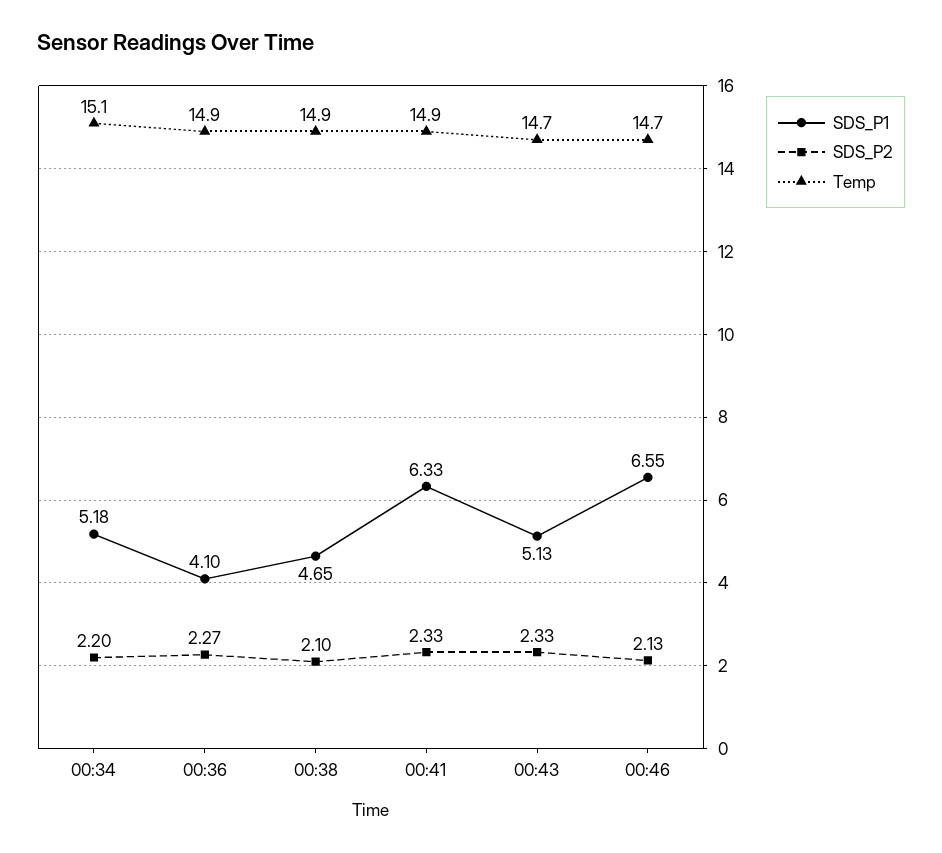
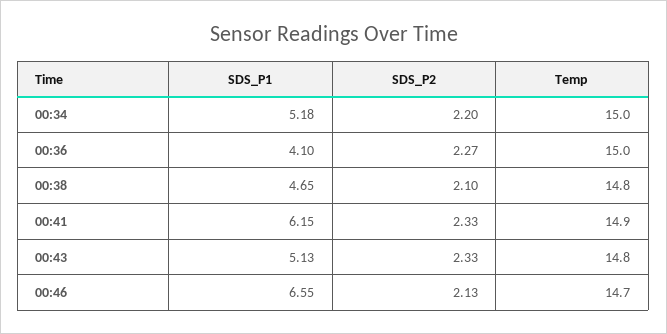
  {
    "SDS_P1": {
      "00:34": 5.18,
      "00:36": 4.1,
      "00:38": 4.65,
-     "00:41": 6.33,
+     "00:41": 6.15,
      "00:43": 5.13,
      "00:46": 6.55
    },
    "SDS_P2": {
      "00:34": 2.2,
      "00:36": 2.27,
      "00:38": 2.1,
      "00:41": 2.33,
      "00:43": 2.33,
      "00:46": 2.13
    },
    "Temp": {
-     "00:34": 15.1,
+     "00:34": 15,
-     "00:36": 14.9,
+     "00:36": 15,
-     "00:38": 14.9,
+     "00:38": 14.8,
      "00:41": 14.9,
-     "00:43": 14.7,
+     "00:43": 14.8,
      "00:46": 14.7
    }
  }

